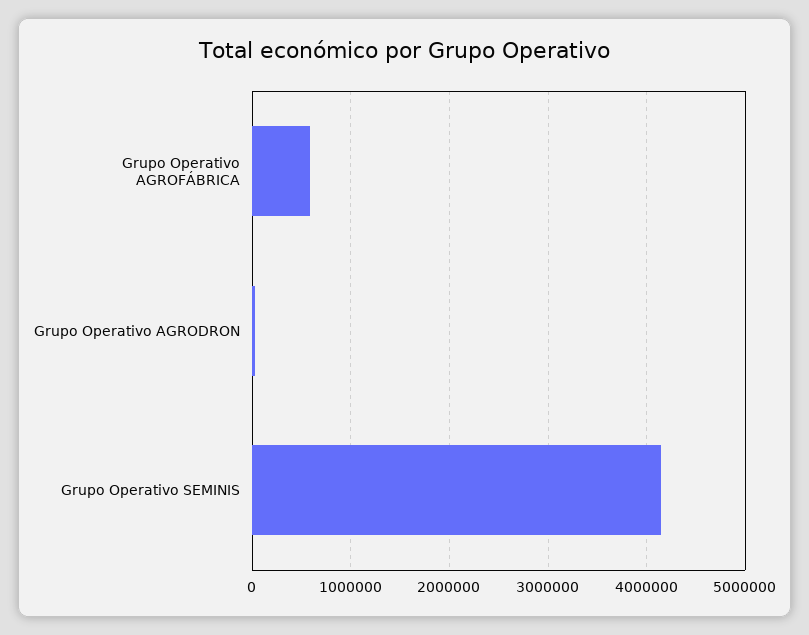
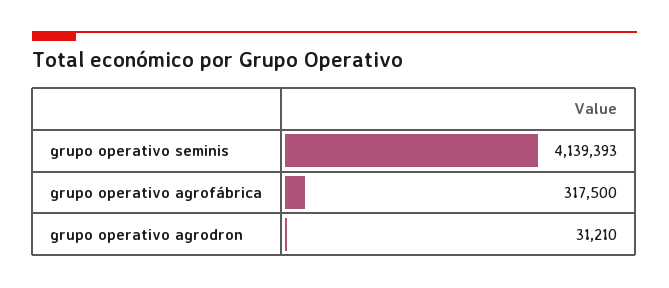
  {
-   "Grupo Operativo AGROFÁBRICA": 600000,
+   "Grupo Operativo AGROFÁBRICA": 317500,
    "Grupo Operativo AGRODRON": 31210,
    "Grupo Operativo SEMINIS": 4139393
  }

